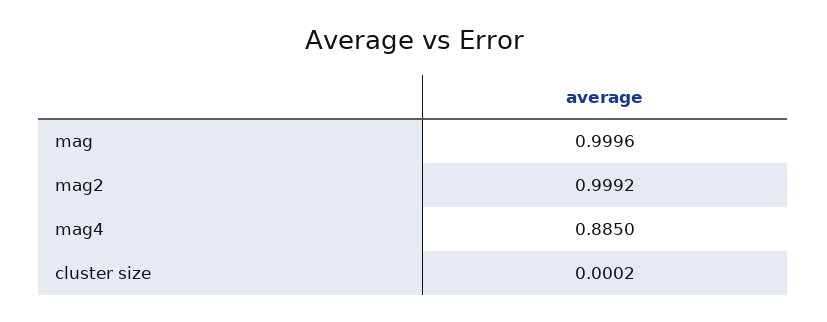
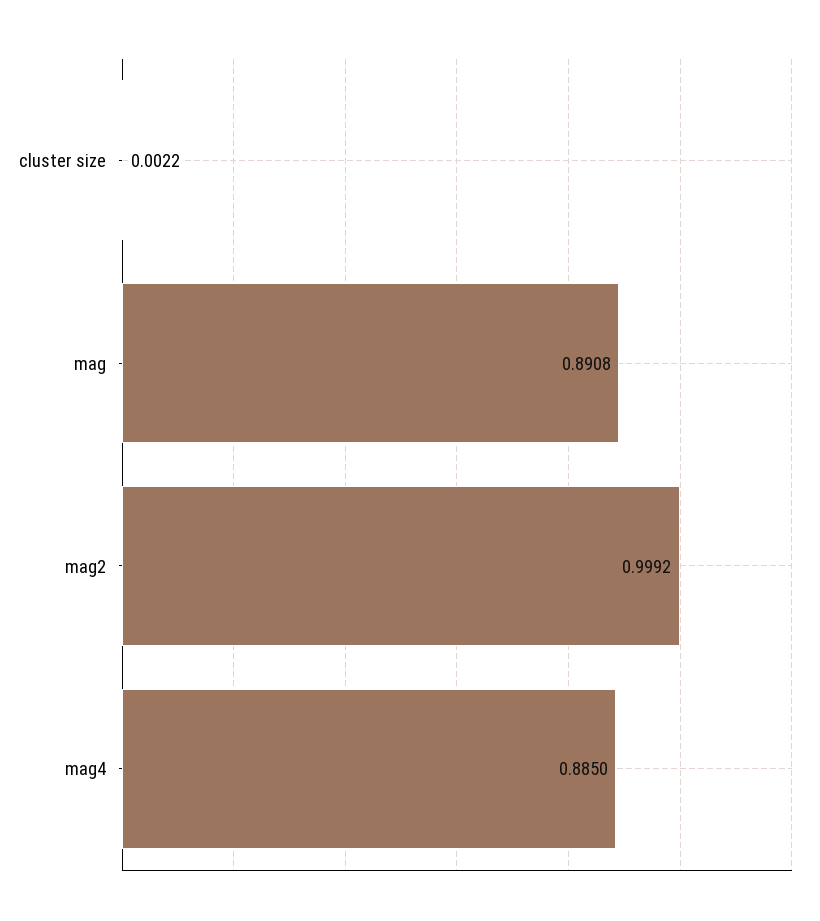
  {
-   "mag": 0.9996,
+   "mag": 0.8908,
    "mag2": 0.9992,
    "mag4": 0.885,
-   "cluster size": 0.0002
+   "cluster size": 0.0022
  }

